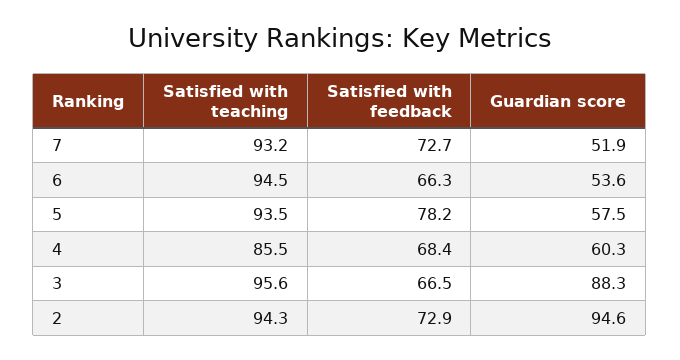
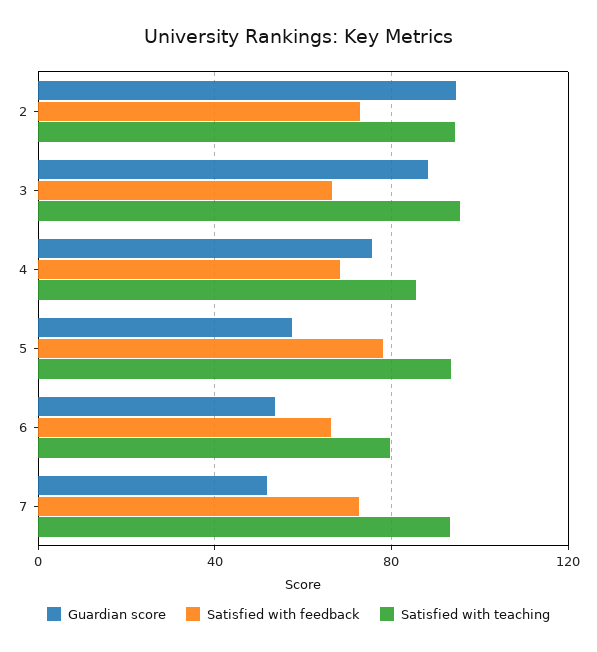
  {
    "Satisfied with teaching": {
      "7": 93.2,
-     "6": 94.5,
+     "6": 80,
      "5": 93.5,
      "4": 85.5,
      "3": 95.6,
      "2": 94.3
    },
    "Satisfied with feedback": {
      "7": 72.7,
      "6": 66.3,
      "5": 78.2,
      "4": 68.4,
      "3": 66.5,
      "2": 72.9
    },
    "Guardian score": {
      "7": 51.9,
      "6": 53.6,
      "5": 57.5,
-     "4": 60.3,
+     "4": 75,
      "3": 88.3,
      "2": 94.6
    }
  }

